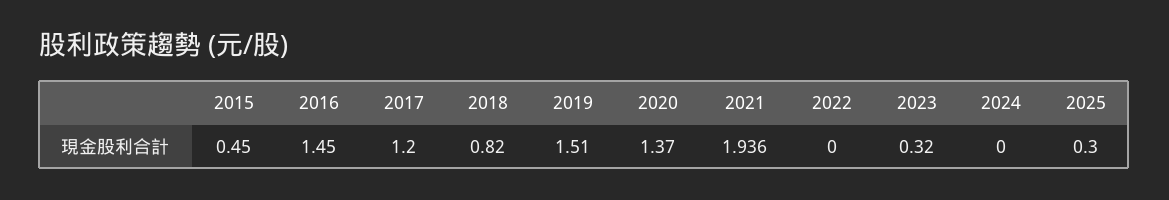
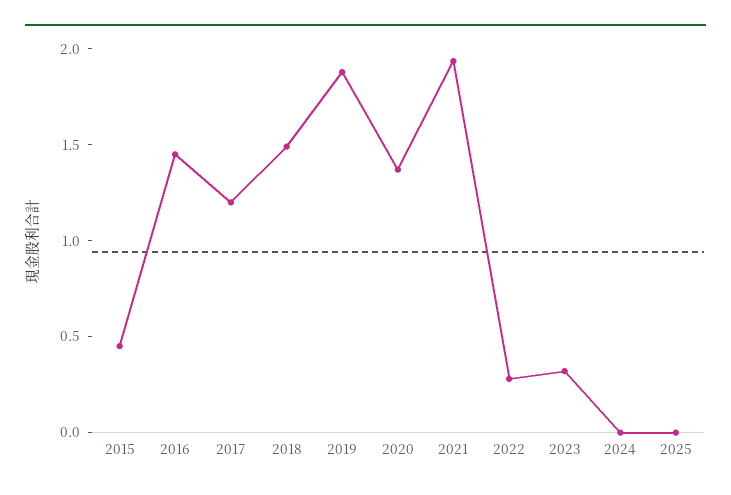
  {
    "2015": 0.45,
    "2016": 1.45,
    "2017": 1.2,
-   "2018": 0.82,
+   "2018": 1.5,
-   "2019": 1.51,
+   "2019": 1.9,
    "2020": 1.37,
    "2021": 1.936,
-   "2022": 0,
+   "2022": 0.3,
    "2023": 0.32,
    "2024": 0,
-   "2025": 0.3
+   "2025": 0
  }

